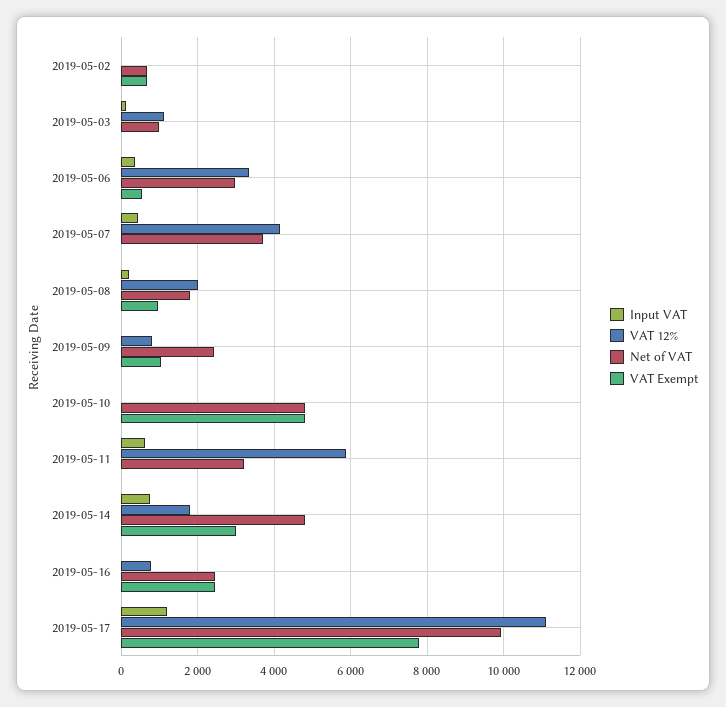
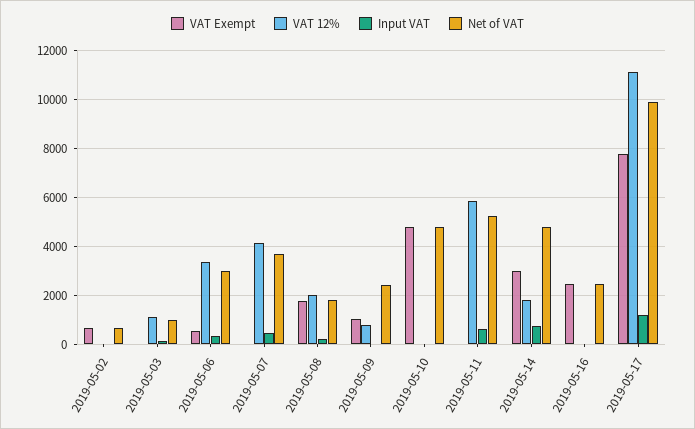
  {
    "Input VAT": {
      "2019-05-02": 0,
      "2019-05-03": 200,
      "2019-05-06": 400,
      "2019-05-07": 400,
      "2019-05-08": 200,
      "2019-05-09": 0,
      "2019-05-10": 0,
      "2019-05-11": 600,
      "2019-05-14": 800,
      "2019-05-16": 0,
      "2019-05-17": 1200
    },
    "VAT 12%": {
      "2019-05-02": 0,
      "2019-05-03": 1200,
      "2019-05-06": 3400,
      "2019-05-07": 4200,
      "2019-05-08": 2000,
      "2019-05-09": 800,
      "2019-05-10": 0,
      "2019-05-11": 5800,
      "2019-05-14": 1800,
-     "2019-05-16": 800,
+     "2019-05-16": 0,
      "2019-05-17": 11200
    },
    "Net of VAT": {
      "2019-05-02": 600,
      "2019-05-03": 1000,
      "2019-05-06": 3000,
      "2019-05-07": 3800,
      "2019-05-08": 1800,
      "2019-05-09": 2400,
      "2019-05-10": 4800,
-     "2019-05-11": 3200,
+     "2019-05-11": 5250,
      "2019-05-14": 4800,
      "2019-05-16": 2400,
      "2019-05-17": 10000
    },
    "VAT Exempt": {
      "2019-05-02": 600,
      "2019-05-03": 0,
      "2019-05-06": 600,
      "2019-05-07": 0,
-     "2019-05-08": 1000,
+     "2019-05-08": 1750,
      "2019-05-09": 1000,
      "2019-05-10": 4800,
      "2019-05-11": 0,
      "2019-05-14": 3000,
      "2019-05-16": 2400,
      "2019-05-17": 7800
    }
  }

